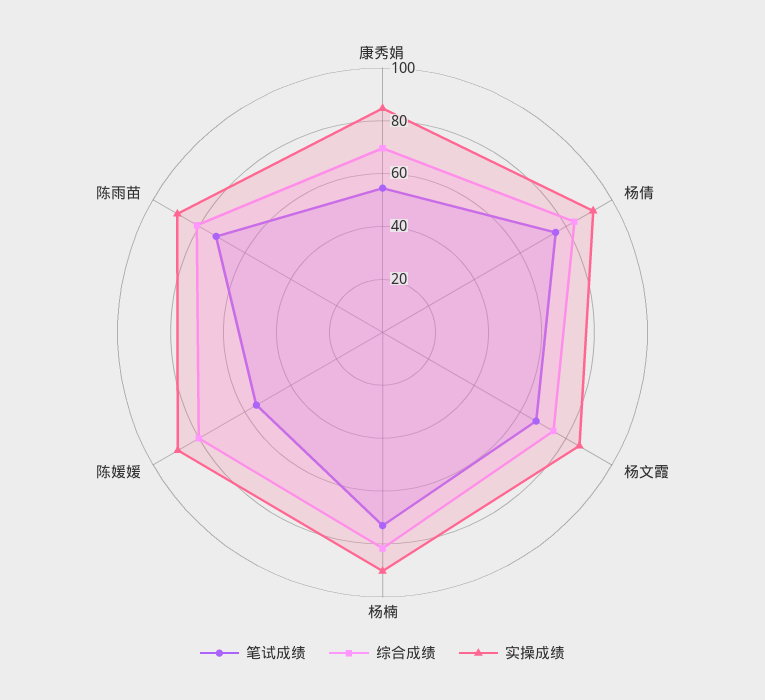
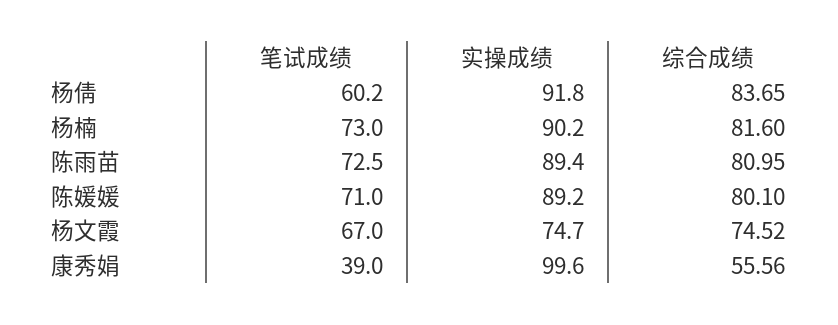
  {
    "笔试成绩": {
-     "康秀娟": 55,
+     "康秀娟": 39,
-     "杨倩": 75,
+     "杨倩": 60.2,
      "杨文霞": 67,
      "杨楠": 73,
-     "陈媛媛": 55,
+     "陈媛媛": 71,
      "陈雨苗": 72.5
    },
    "综合成绩": {
-     "康秀娟": 70,
+     "康秀娟": 55.56,
      "杨倩": 83.65,
      "杨文霞": 74.52,
      "杨楠": 81.6,
      "陈媛媛": 80.1,
      "陈雨苗": 80.95
    },
    "实操成绩": {
-     "康秀娟": 85,
+     "康秀娟": 99.6,
      "杨倩": 91.8,
-     "杨文霞": 85,
+     "杨文霞": 74.7,
      "杨楠": 90.2,
      "陈媛媛": 89.2,
      "陈雨苗": 89.4
    }
  }

